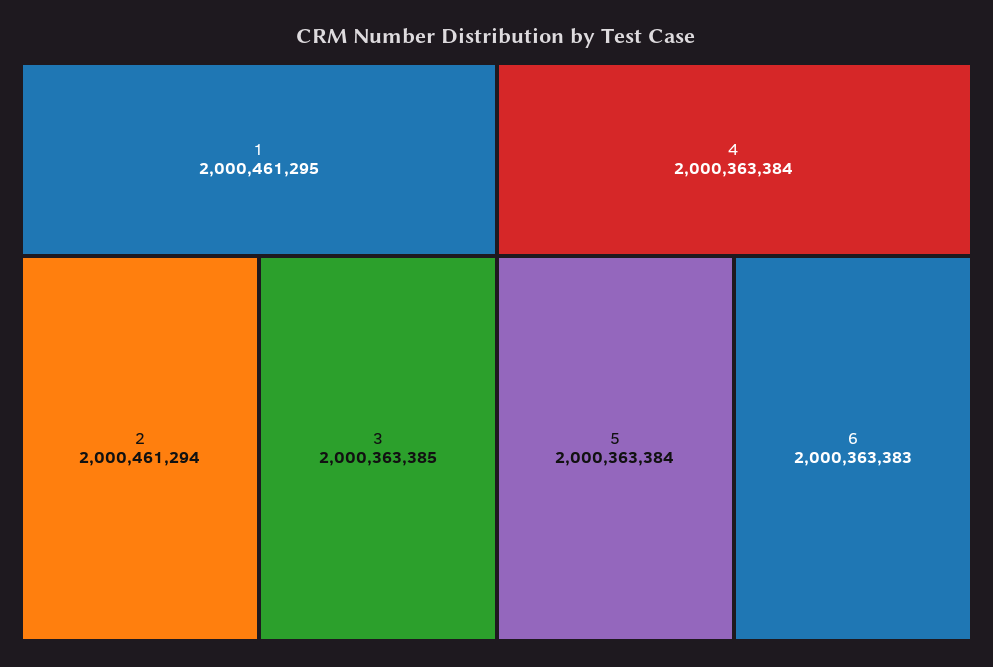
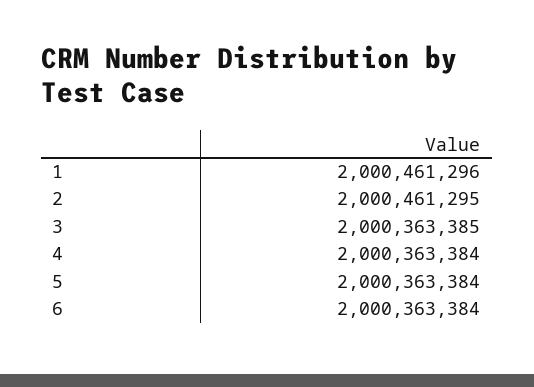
  {
-   "1": 2000461295,
+   "1": 2000461296,
-   "2": 2000461294,
+   "2": 2000461295,
    "3": 2000363385,
    "4": 2000363384,
    "5": 2000363384,
-   "6": 2000363383
+   "6": 2000363384
  }

